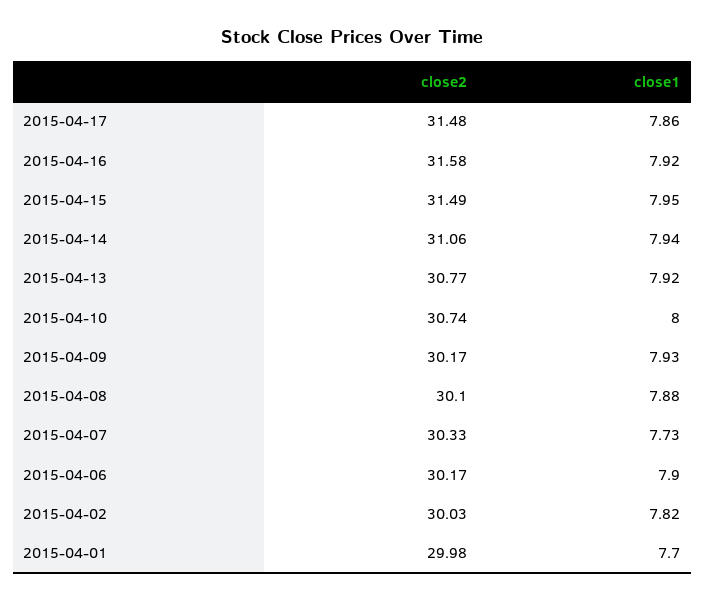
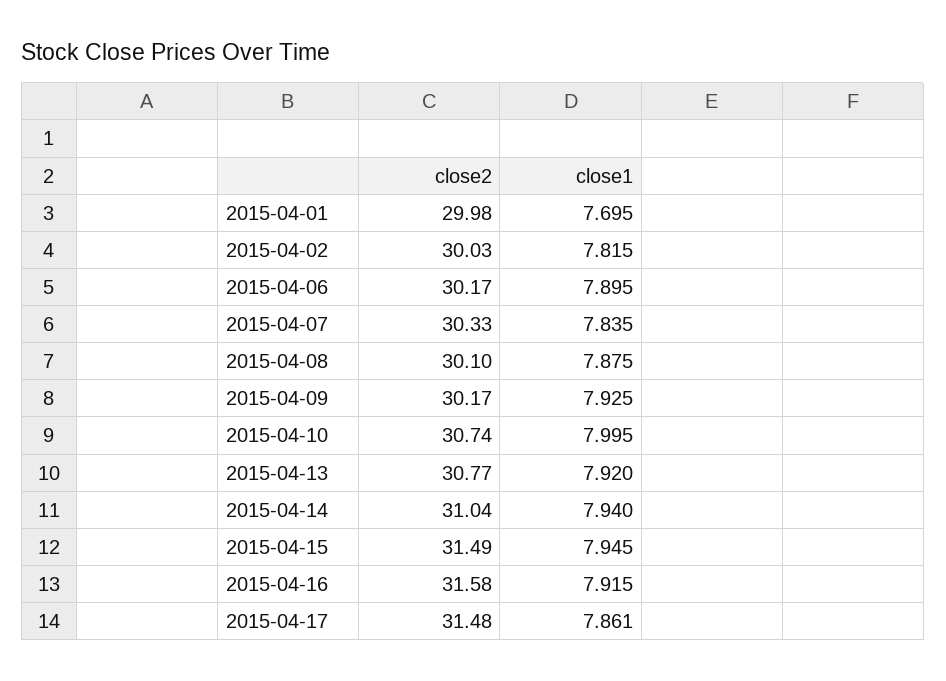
  {
    "close2": {
      "2015-04-17": 31.48,
      "2015-04-16": 31.58,
      "2015-04-15": 31.49,
-     "2015-04-14": 31.06,
+     "2015-04-14": 31.04,
      "2015-04-13": 30.77,
      "2015-04-10": 30.74,
      "2015-04-09": 30.17,
      "2015-04-08": 30.1,
      "2015-04-07": 30.33,
      "2015-04-06": 30.17,
      "2015-04-02": 30.03,
      "2015-04-01": 29.98
    },
    "close1": {
      "2015-04-17": 7.861,
      "2015-04-16": 7.915,
      "2015-04-15": 7.945,
      "2015-04-14": 7.94,
      "2015-04-13": 7.92,
      "2015-04-10": 7.995,
      "2015-04-09": 7.925,
      "2015-04-08": 7.875,
-     "2015-04-07": 7.73,
+     "2015-04-07": 7.835,
      "2015-04-06": 7.895,
      "2015-04-02": 7.815,
      "2015-04-01": 7.695
    }
  }

